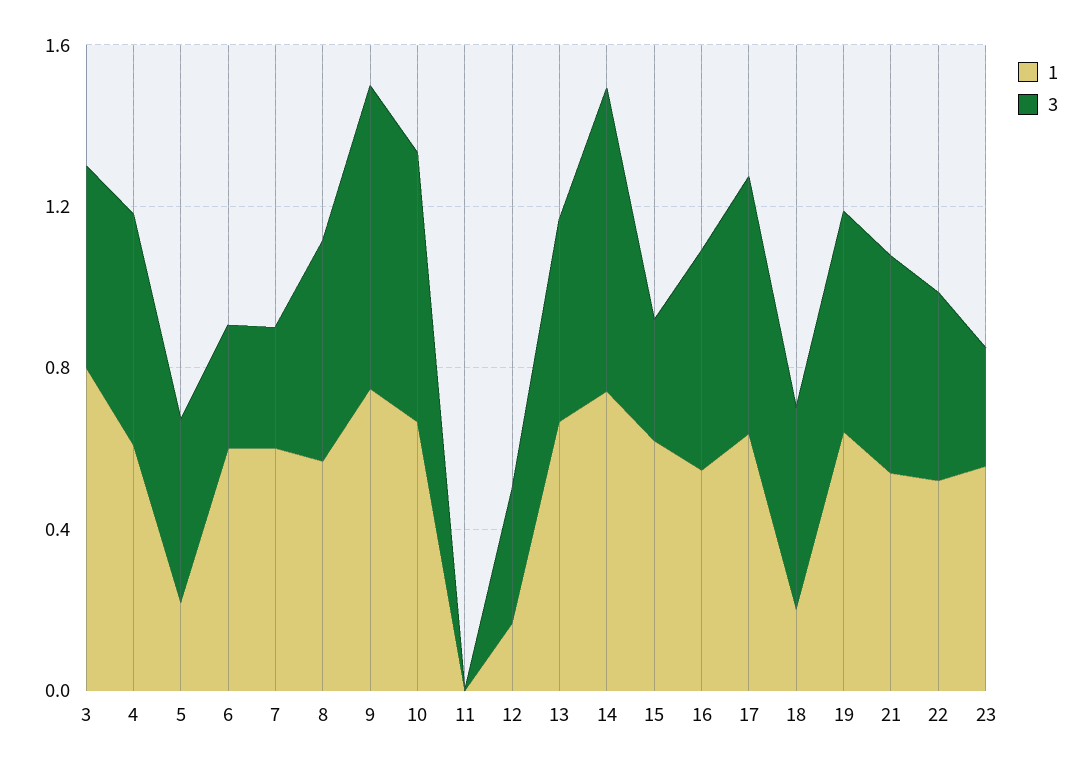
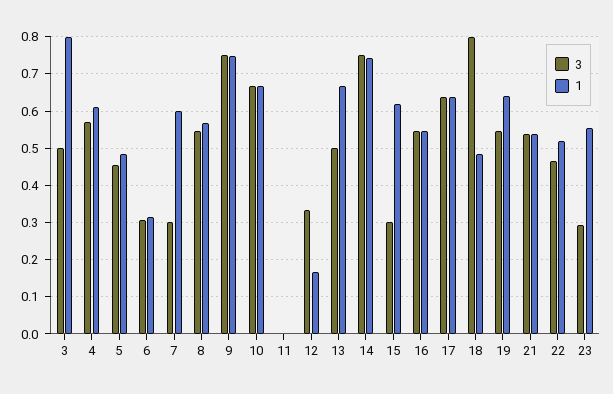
  {
    "1": {
      "3": 0.8,
      "4": 0.6,
-     "5": 0.2,
+     "5": 0.48,
-     "6": 0.6,
+     "6": 0.32,
      "7": 0.6,
      "8": 0.56,
      "9": 0.74,
      "10": 0.66,
      "11": 0,
      "12": 0.16,
      "13": 0.66,
      "14": 0.74,
      "15": 0.62,
      "16": 0.54,
      "17": 0.64,
-     "18": 0.2,
+     "18": 0.48,
      "19": 0.64,
      "21": 0.54,
      "22": 0.52,
      "23": 0.56
    },
    "3": {
      "3": 0.5,
      "4": 0.58,
      "5": 0.46,
      "6": 0.3,
      "7": 0.3,
      "8": 0.54,
      "9": 0.76,
      "10": 0.66,
      "11": 0,
      "12": 0.34,
      "13": 0.5,
      "14": 0.76,
      "15": 0.3,
      "16": 0.54,
      "17": 0.64,
-     "18": 0.5,
+     "18": 0.8,
      "19": 0.54,
      "21": 0.54,
      "22": 0.46,
      "23": 0.3
    }
  }

